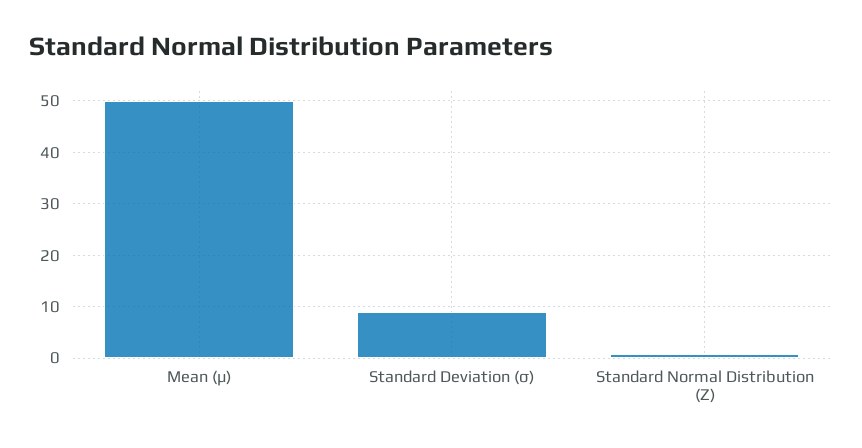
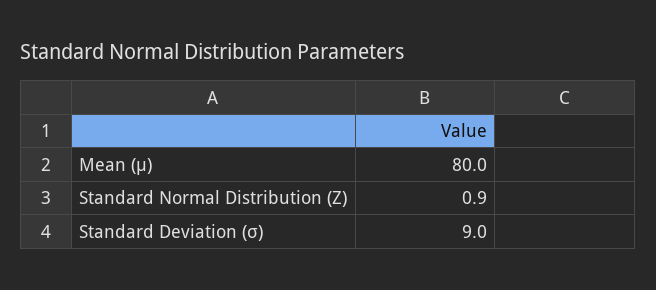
  {
-   "Mean (μ)": 50,
+   "Mean (μ)": 80,
    "Standard Deviation (σ)": 9,
    "Standard Normal Distribution (Z)": 0.9
  }

